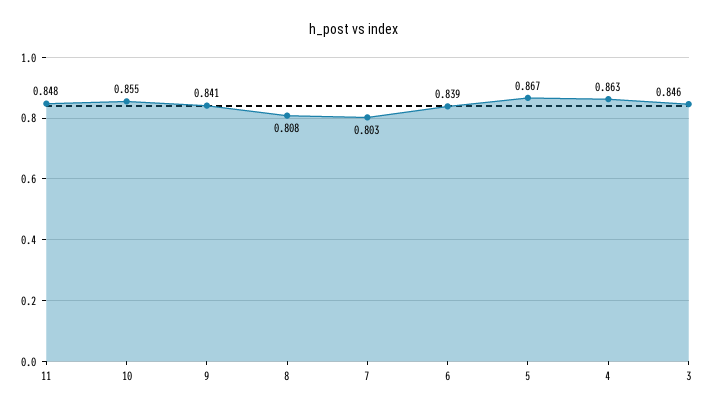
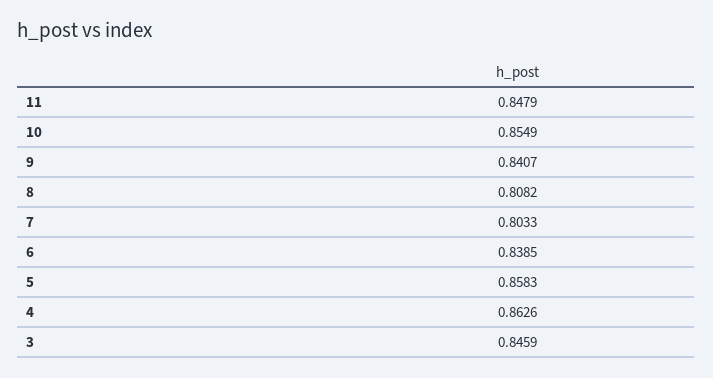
  {
    "11": 0.8479,
    "10": 0.8549,
    "9": 0.8407,
    "8": 0.8082,
    "7": 0.8033,
    "6": 0.8385,
-   "5": 0.867,
+   "5": 0.8583,
    "4": 0.8626,
    "3": 0.8459
  }

